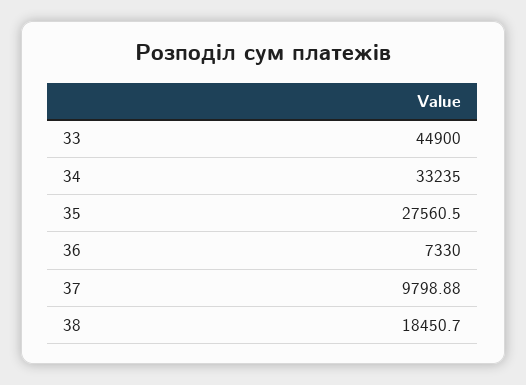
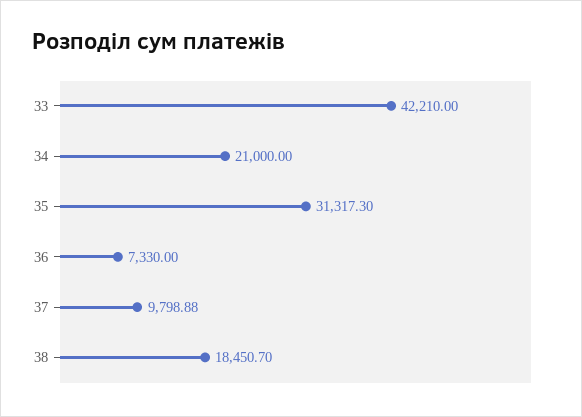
  {
-   "33": 44900,
+   "33": 42210,
-   "34": 33235,
+   "34": 21000,
-   "35": 27560.5,
+   "35": 31317.3,
    "36": 7330,
    "37": 9798.88,
    "38": 18450.7
  }

